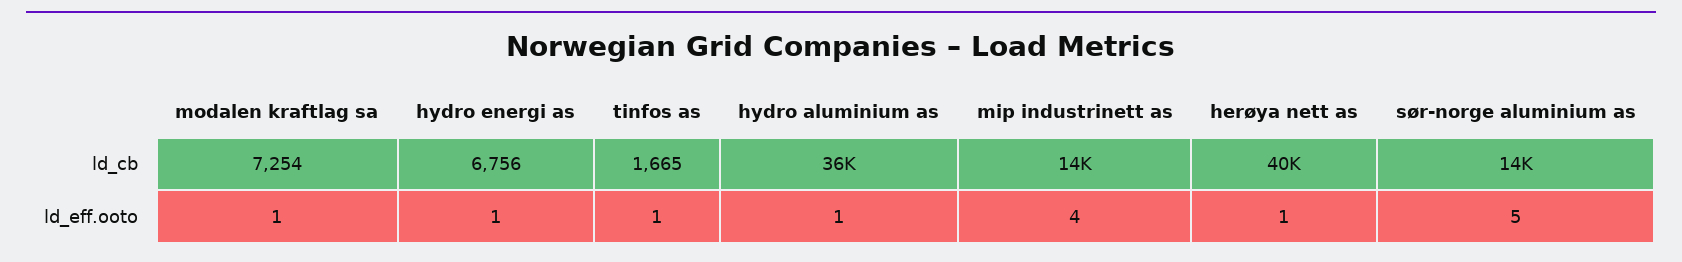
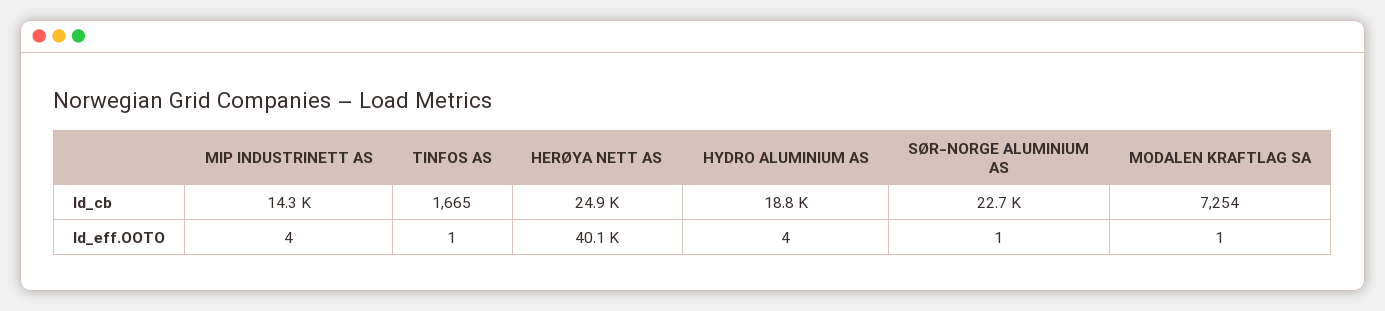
  {
    "modalen kraftlag sa": {
      "ld_cb": 7254,
      "ld_eff.ooto": 1
    },
-   "hydro energi as": {
-     "ld_cb": 6756,
-     "ld_eff.ooto": 1
-   },
    "tinfos as": {
      "ld_cb": 1665,
      "ld_eff.ooto": 1
    },
    "hydro aluminium as": {
-     "ld_cb": 36000,
+     "ld_cb": 18800,
-     "ld_eff.ooto": 1
+     "ld_eff.ooto": 4
    },
    "mip industrinett as": {
      "ld_cb": 14300,
      "ld_eff.ooto": 4
    },
    "herøya nett as": {
-     "ld_cb": 40000,
+     "ld_cb": 24900,
-     "ld_eff.ooto": 1
+     "ld_eff.ooto": 40100
    },
    "sør-norge aluminium as": {
-     "ld_cb": 14000,
+     "ld_cb": 22700,
-     "ld_eff.ooto": 5
+     "ld_eff.ooto": 1
    }
  }

